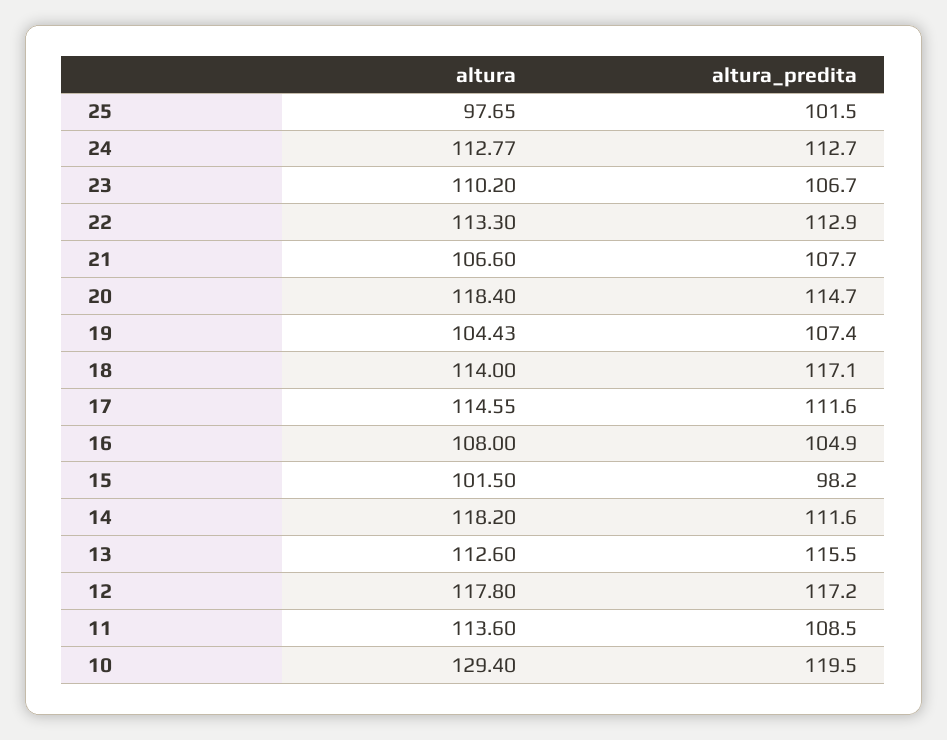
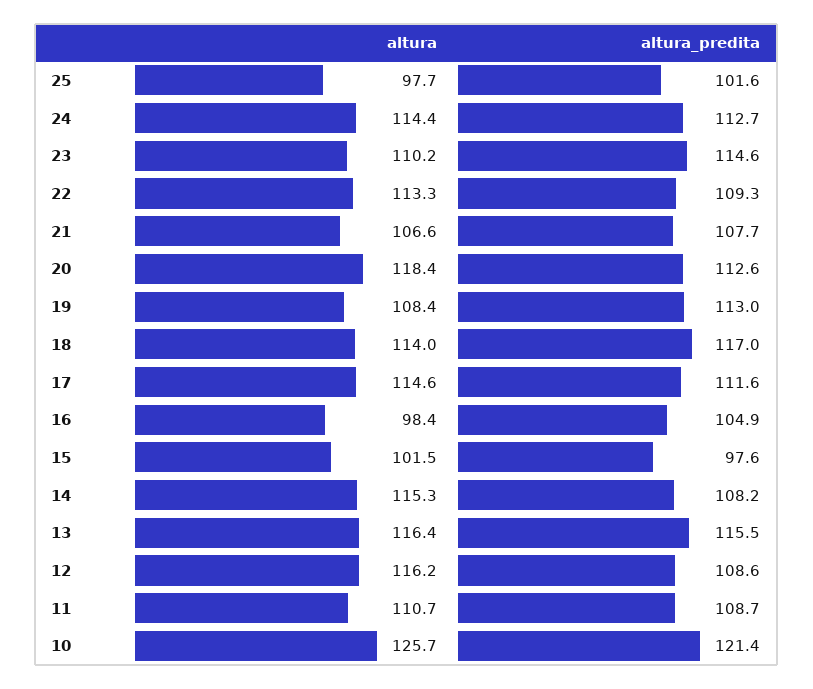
  {
    "altura": {
      "25": 97.65,
-     "24": 112.77,
+     "24": 114.4,
      "23": 110.2,
      "22": 113.3,
      "21": 106.6,
      "20": 118.4,
-     "19": 104.43,
+     "19": 108.4,
      "18": 114,
      "17": 114.55,
-     "16": 108,
+     "16": 98.4,
      "15": 101.5,
-     "14": 118.2,
+     "14": 115.3,
-     "13": 112.6,
+     "13": 116.4,
-     "12": 117.8,
+     "12": 116.2,
-     "11": 113.6,
+     "11": 110.7,
-     "10": 129.4
+     "10": 125.7
    },
    "altura_predita": {
-     "25": 101.5,
+     "25": 101.6,
      "24": 112.7,
-     "23": 106.7,
+     "23": 114.6,
-     "22": 112.9,
+     "22": 109.3,
      "21": 107.7,
-     "20": 114.7,
+     "20": 112.6,
-     "19": 107.4,
+     "19": 113,
-     "18": 117.1,
+     "18": 117,
      "17": 111.6,
      "16": 104.9,
-     "15": 98.2,
+     "15": 97.6,
-     "14": 111.6,
+     "14": 108.2,
      "13": 115.5,
-     "12": 117.2,
+     "12": 108.6,
-     "11": 108.5,
+     "11": 108.7,
-     "10": 119.5
+     "10": 121.4
    }
  }

